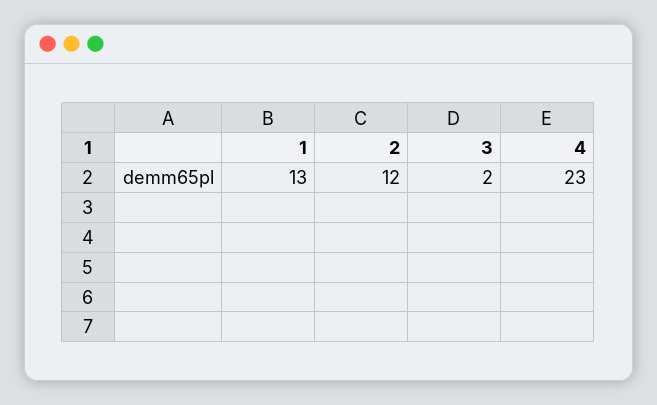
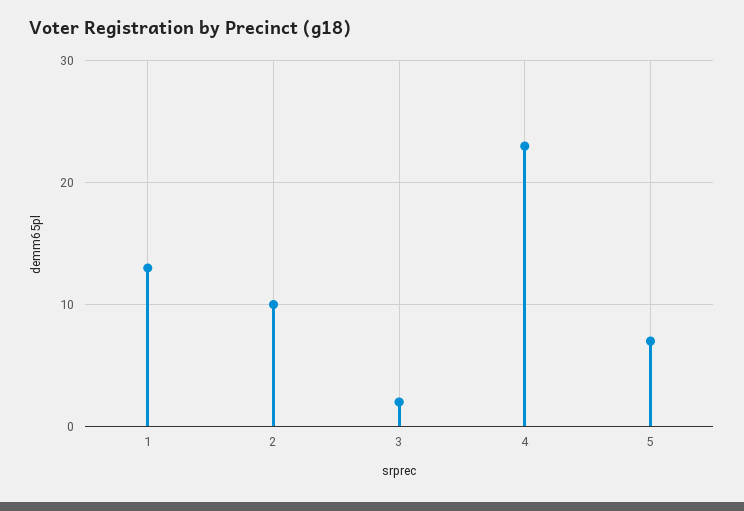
  {
    "1": 13,
-   "2": 12,
+   "2": 10,
    "3": 2,
-   "4": 23
+   "4": 23,
+   "5": 7
  }

